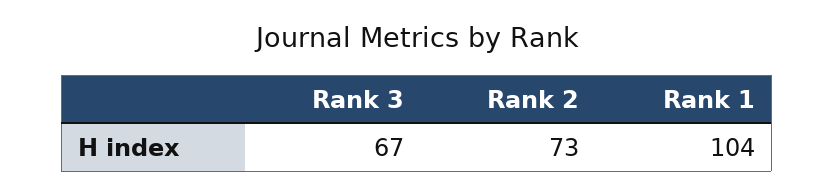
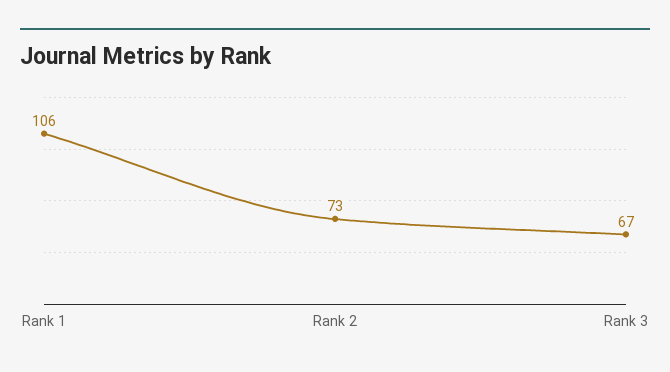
  {
    "Rank 3": 67,
    "Rank 2": 73,
-   "Rank 1": 104
+   "Rank 1": 106
  }

